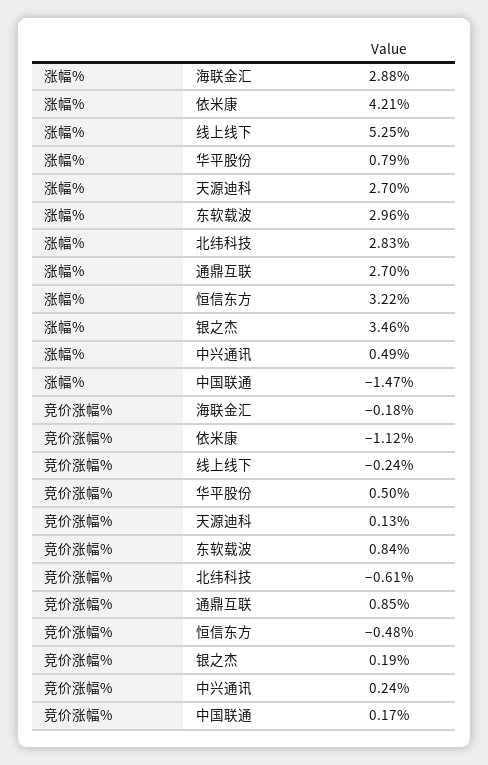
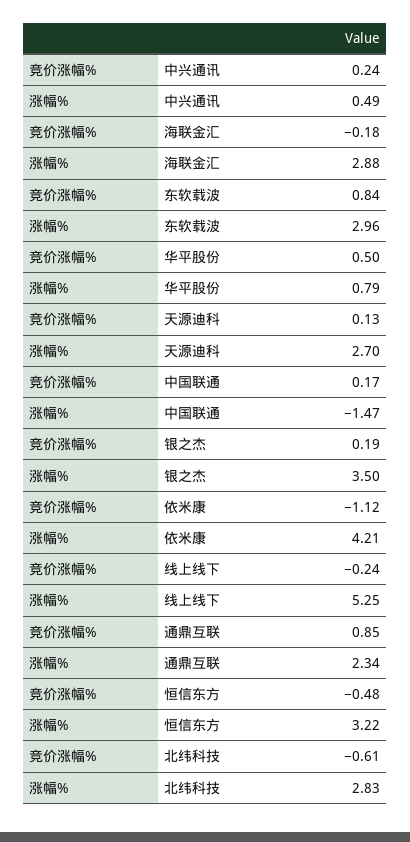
  {
    "涨幅%": {
      "海联金汇": 2.88,
      "依米康": 4.21,
      "线上线下": 5.25,
      "华平股份": 0.79,
      "天源迪科": 2.7,
      "东软载波": 2.96,
      "北纬科技": 2.83,
-     "通鼎互联": 2.7,
+     "通鼎互联": 2.34,
      "恒信东方": 3.22,
-     "银之杰": 3.46,
+     "银之杰": 3.5,
      "中兴通讯": 0.49,
      "中国联通": -1.47
    },
    "竞价涨幅%": {
      "海联金汇": -0.18,
      "依米康": -1.12,
      "线上线下": -0.24,
      "华平股份": 0.5,
      "天源迪科": 0.13,
      "东软载波": 0.84,
      "北纬科技": -0.61,
      "通鼎互联": 0.85,
      "恒信东方": -0.48,
      "银之杰": 0.19,
      "中兴通讯": 0.24,
      "中国联通": 0.17
    }
  }

